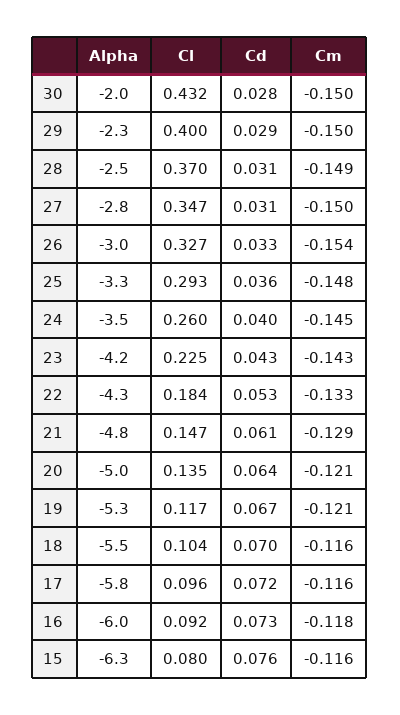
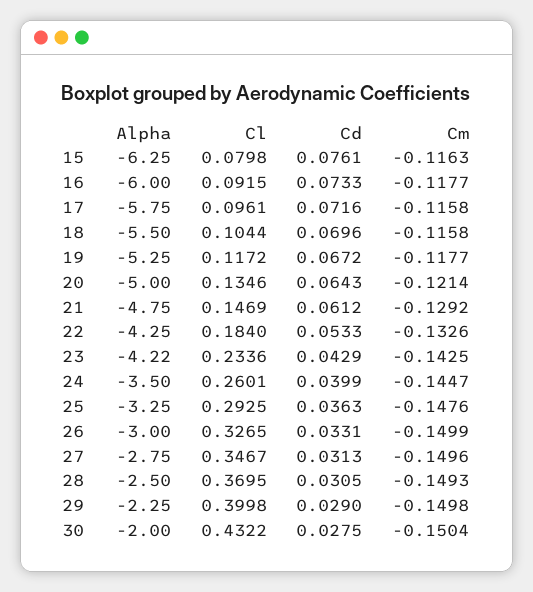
  {
    "Alpha": {
      "30": -2,
      "29": -2.25,
      "28": -2.5,
      "27": -2.75,
      "26": -3,
      "25": -3.25,
      "24": -3.5,
      "23": -4.22,
      "22": -4.25,
      "21": -4.75,
      "20": -5,
      "19": -5.25,
      "18": -5.5,
      "17": -5.75,
      "16": -6,
      "15": -6.25
    },
    "Cl": {
      "30": 0.4322,
      "29": 0.3998,
      "28": 0.3695,
      "27": 0.3467,
      "26": 0.3265,
      "25": 0.2925,
      "24": 0.2601,
-     "23": 0.225,
+     "23": 0.2336,
      "22": 0.184,
      "21": 0.1469,
      "20": 0.1346,
      "19": 0.1172,
      "18": 0.1044,
      "17": 0.0961,
      "16": 0.0915,
      "15": 0.0798
    },
    "Cd": {
      "30": 0.0275,
      "29": 0.029,
      "28": 0.0305,
      "27": 0.0313,
      "26": 0.0331,
      "25": 0.0363,
      "24": 0.0399,
      "23": 0.0429,
      "22": 0.0533,
      "21": 0.0612,
      "20": 0.0643,
      "19": 0.0672,
      "18": 0.0696,
      "17": 0.0716,
      "16": 0.0733,
      "15": 0.0761
    },
    "Cm": {
      "30": -0.1504,
      "29": -0.1498,
      "28": -0.1493,
      "27": -0.1496,
-     "26": -0.154,
+     "26": -0.1499,
      "25": -0.1476,
      "24": -0.1447,
      "23": -0.1425,
      "22": -0.1326,
      "21": -0.1292,
      "20": -0.1214,
-     "19": -0.121,
+     "19": -0.1177,
      "18": -0.1158,
      "17": -0.1158,
      "16": -0.1177,
      "15": -0.1163
    }
  }

